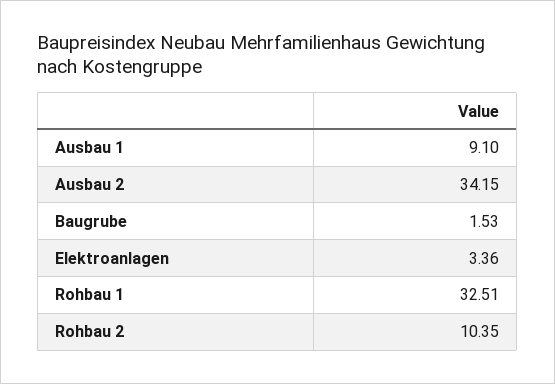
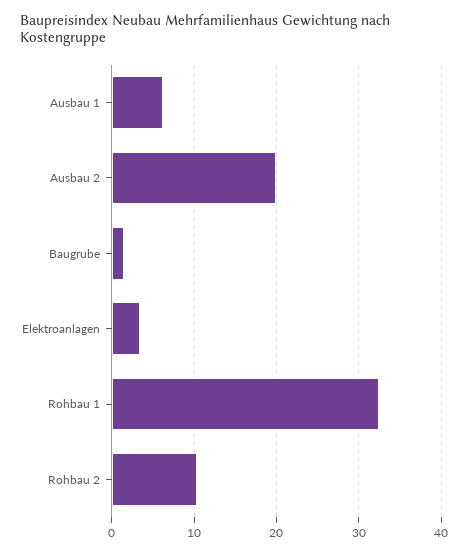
  {
-   "Ausbau 1": 9.1,
+   "Ausbau 1": 6,
-   "Ausbau 2": 34.15,
+   "Ausbau 2": 20,
    "Baugrube": 1.53,
    "Elektroanlagen": 3.36,
    "Rohbau 1": 32.51,
    "Rohbau 2": 10.35
  }

